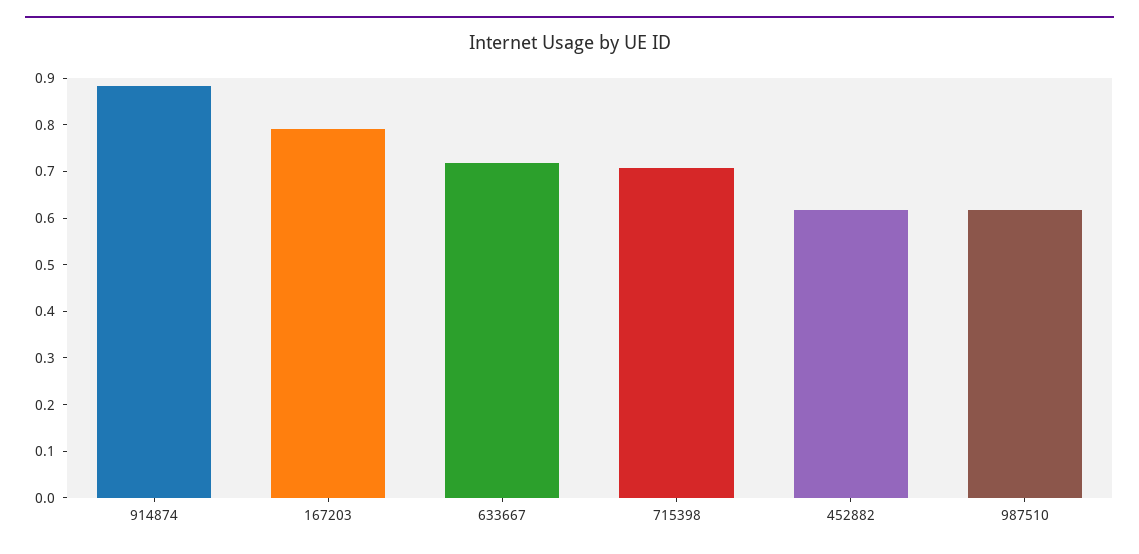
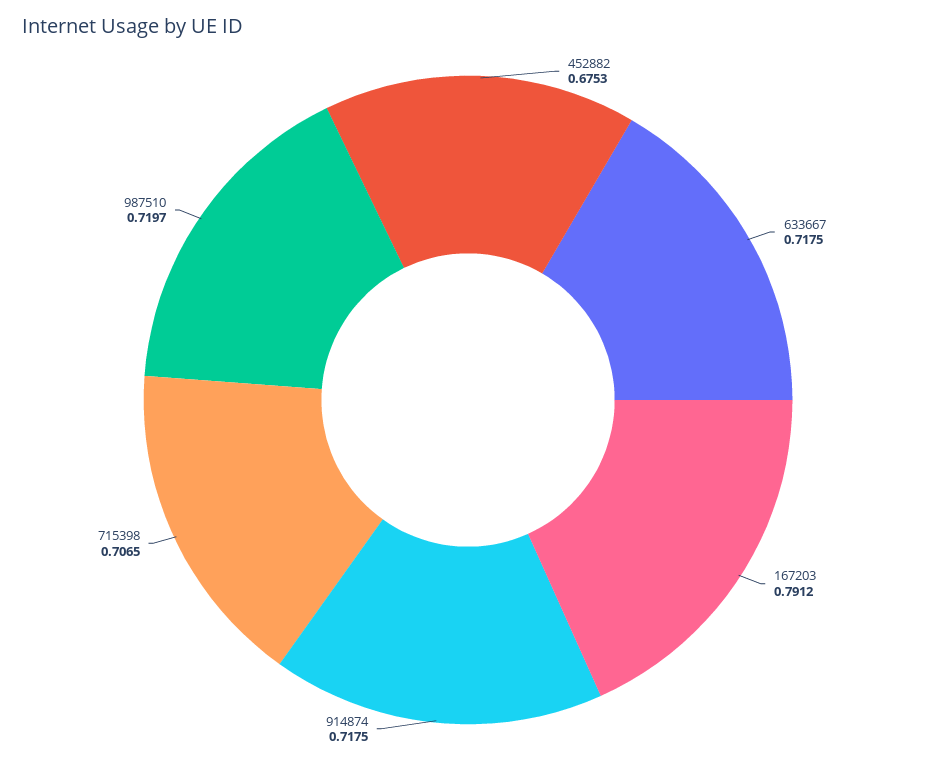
  {
-   "914874": 0.88,
+   "914874": 0.7175,
    "167203": 0.7912,
    "633667": 0.7175,
    "715398": 0.7065,
-   "452882": 0.62,
+   "452882": 0.6753,
-   "987510": 0.62
+   "987510": 0.7197
  }

